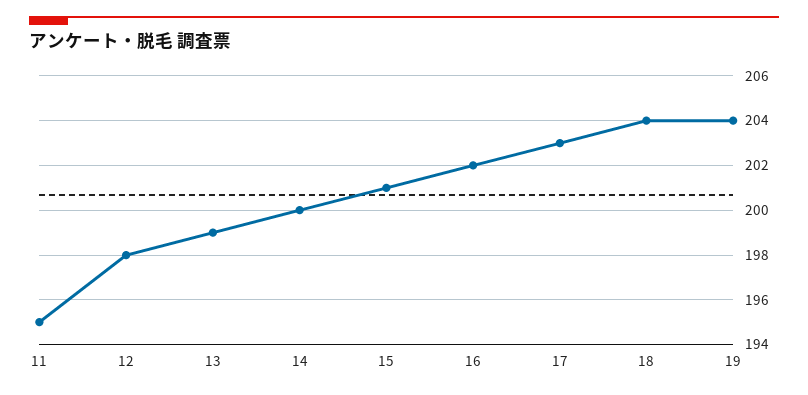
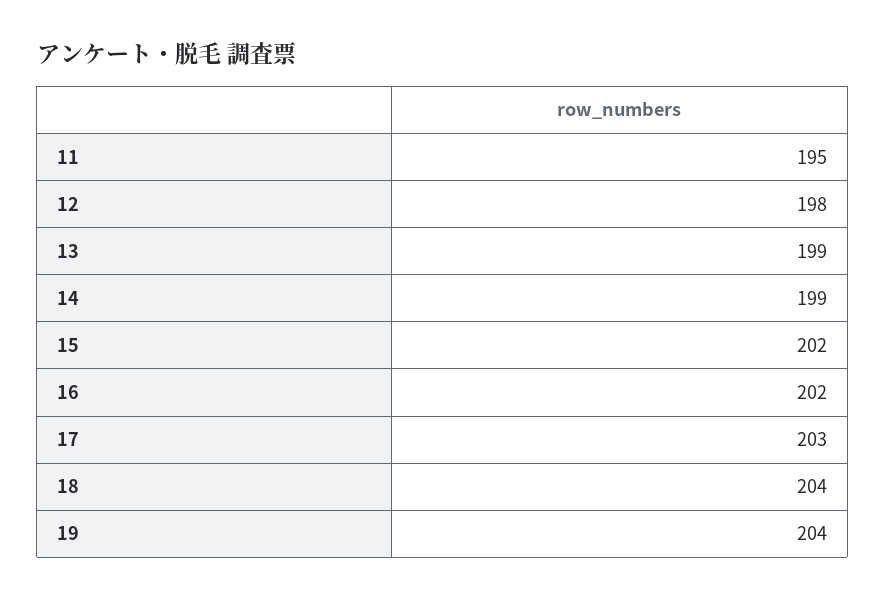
  {
    "11": 195,
    "12": 198,
    "13": 199,
-   "14": 200,
+   "14": 199,
-   "15": 201,
+   "15": 202,
    "16": 202,
    "17": 203,
    "18": 204,
    "19": 204
  }

